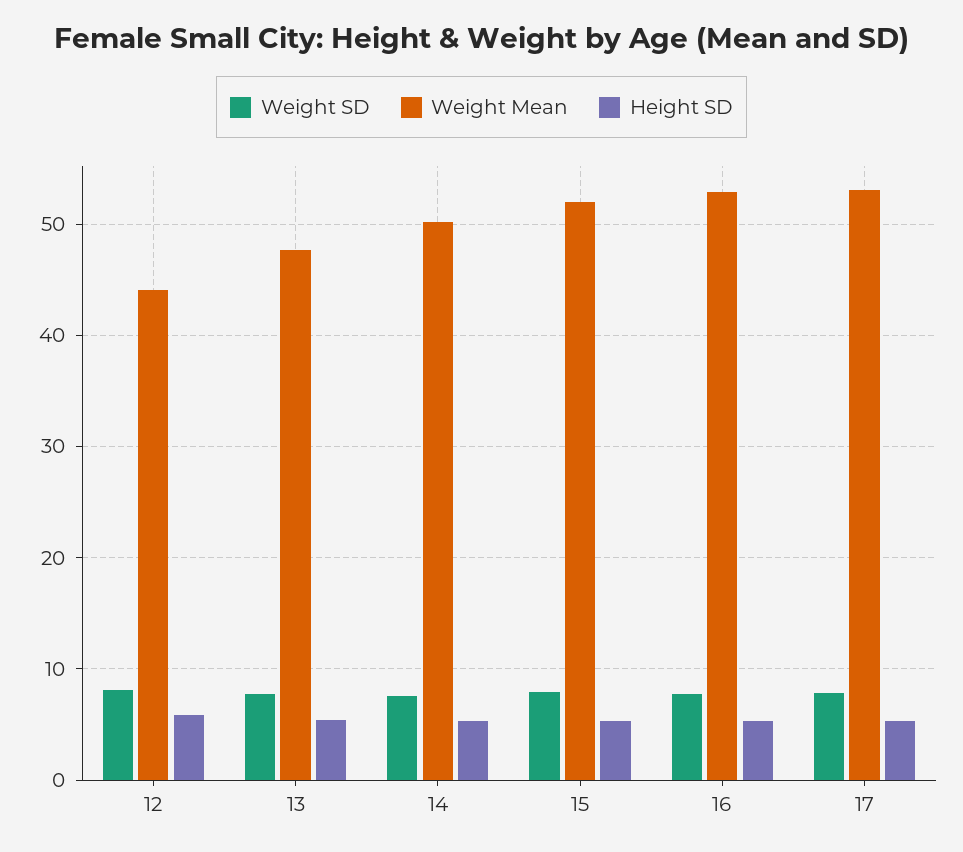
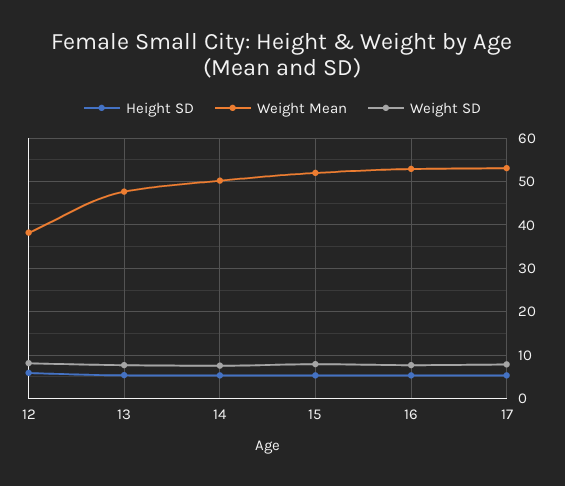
  {
    "Weight SD": {
      "12": 8,
      "13": 8,
      "14": 8,
      "15": 8,
      "16": 8,
      "17": 8
    },
    "Weight Mean": {
-     "12": 44,
+     "12": 38,
      "13": 48,
      "14": 50,
      "15": 52,
      "16": 53,
      "17": 53
    },
    "Height SD": {
      "12": 6,
      "13": 5,
      "14": 5,
      "15": 5,
      "16": 5,
      "17": 5
    }
  }

